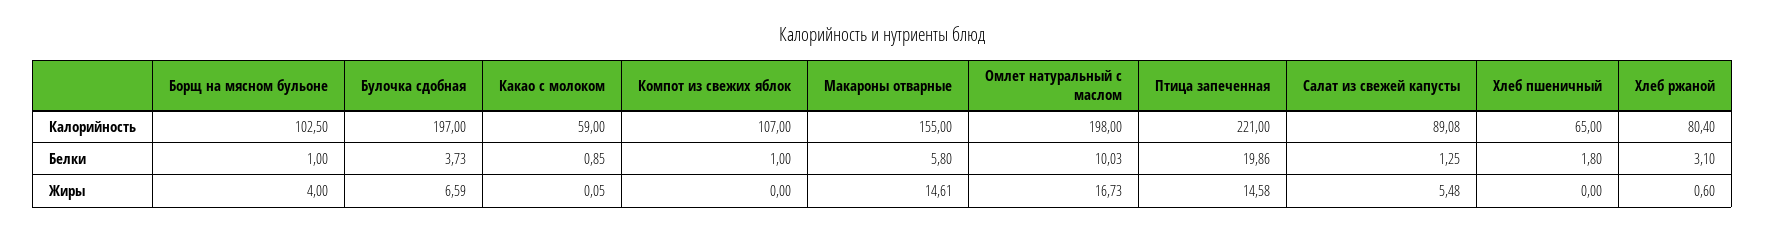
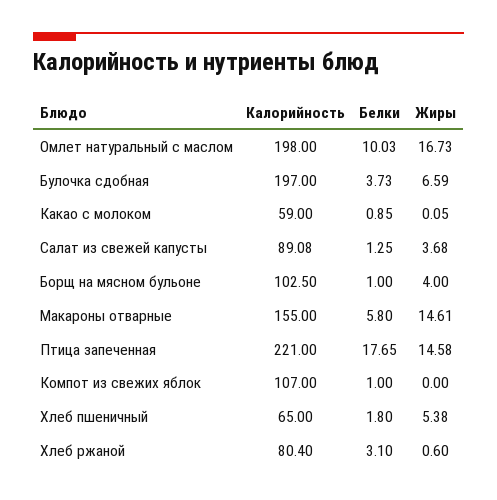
  {
    "Борщ на мясном бульоне": {
      "Калорийность": 102.5,
      "Белки": 1,
      "Жиры": 4
    },
    "Булочка сдобная": {
      "Калорийность": 197,
      "Белки": 3.73,
      "Жиры": 6.59
    },
    "Какао с молоком": {
      "Калорийность": 59,
      "Белки": 0.85,
      "Жиры": 0.05
    },
    "Компот из свежих яблок": {
      "Калорийность": 107,
      "Белки": 1,
      "Жиры": 0
    },
    "Макароны отварные": {
      "Калорийность": 155,
      "Белки": 5.8,
      "Жиры": 14.61
    },
    "Омлет натуральный с маслом": {
      "Калорийность": 198,
      "Белки": 10.03,
      "Жиры": 16.73
    },
    "Птица запеченная": {
      "Калорийность": 221,
-     "Белки": 19.86,
+     "Белки": 17.65,
      "Жиры": 14.58
    },
    "Салат из свежей капусты": {
      "Калорийность": 89.08,
      "Белки": 1.25,
-     "Жиры": 5.48
+     "Жиры": 3.68
    },
    "Хлеб пшеничный": {
      "Калорийность": 65,
      "Белки": 1.8,
-     "Жиры": 0
+     "Жиры": 5.38
    },
    "Хлеб ржаной": {
      "Калорийность": 80.4,
      "Белки": 3.1,
      "Жиры": 0.6
    }
  }

